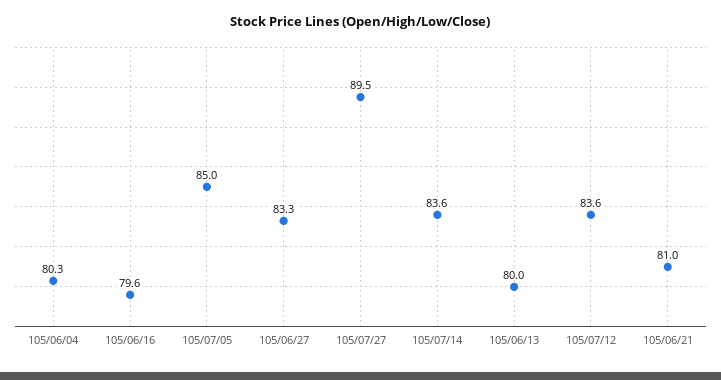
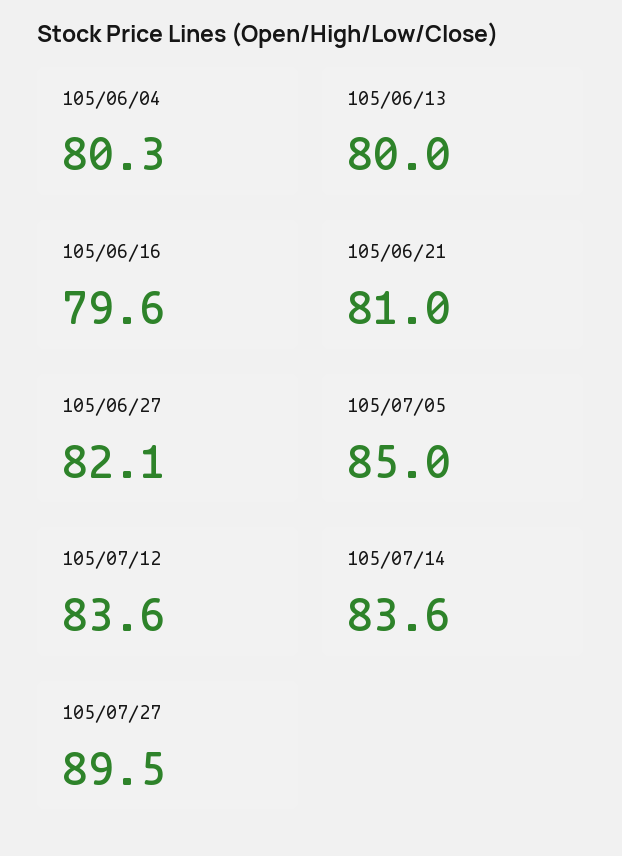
  {
    "105/06/04": 80.3,
    "105/06/16": 79.6,
    "105/07/05": 85,
-   "105/06/27": 83.3,
+   "105/06/27": 82.1,
    "105/07/27": 89.5,
    "105/07/14": 83.6,
    "105/06/13": 80,
    "105/07/12": 83.6,
    "105/06/21": 81
  }

